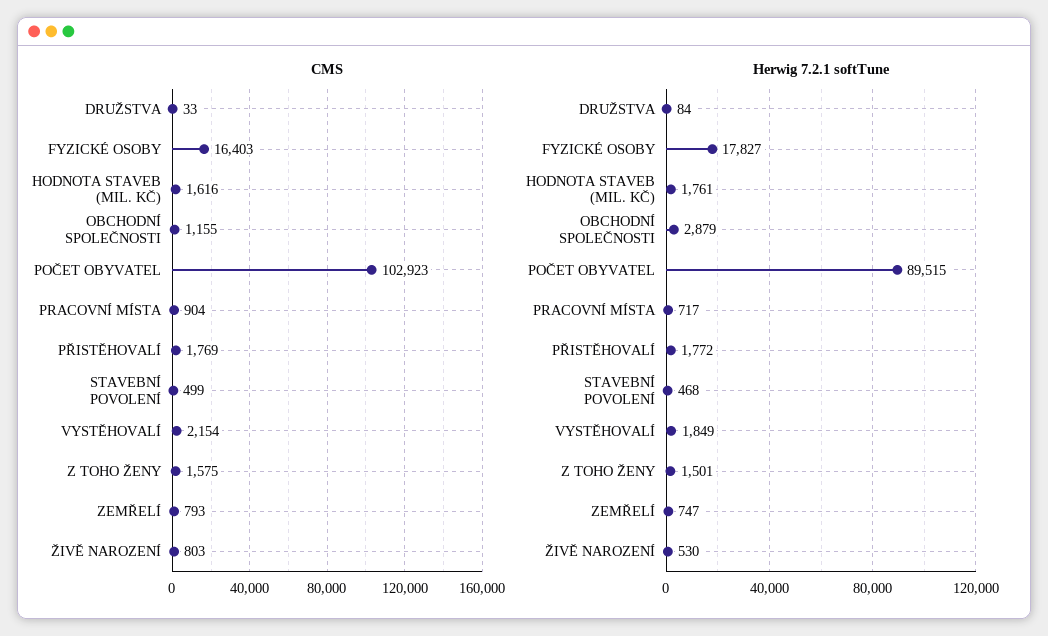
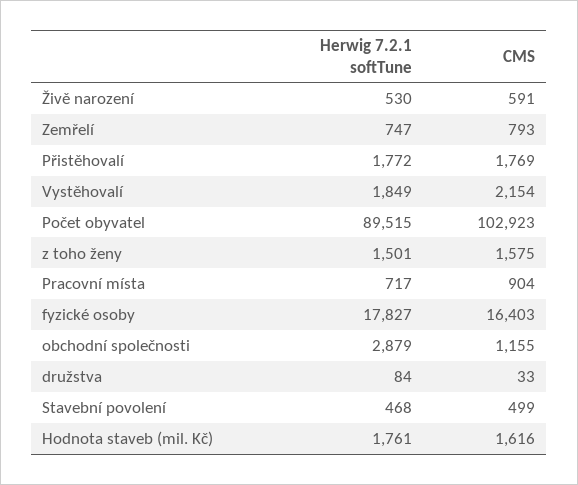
  {
    "CMS": {
      "DRUŽSTVA": 33,
      "FYZICKÉ OSOBY": 16403,
      "HODNOTA STAVEB (MIL. KČ)": 1616,
      "OBCHODNÍ SPOLEČNOSTI": 1155,
      "POČET OBYVATEL": 102923,
      "PRACOVNÍ MÍSTA": 904,
      "PŘISTĚHOVALÍ": 1769,
      "STAVEBNÍ POVOLENÍ": 499,
      "VYSTĚHOVALÍ": 2154,
      "Z TOHO ŽENY": 1575,
      "ZEMŘELÍ": 793,
-     "ŽIVĚ NAROZENÍ": 803
+     "ŽIVĚ NAROZENÍ": 591
    },
    "Herwig 7.2.1 softTune": {
      "DRUŽSTVA": 84,
      "FYZICKÉ OSOBY": 17827,
      "HODNOTA STAVEB (MIL. KČ)": 1761,
      "OBCHODNÍ SPOLEČNOSTI": 2879,
      "POČET OBYVATEL": 89515,
      "PRACOVNÍ MÍSTA": 717,
      "PŘISTĚHOVALÍ": 1772,
      "STAVEBNÍ POVOLENÍ": 468,
      "VYSTĚHOVALÍ": 1849,
      "Z TOHO ŽENY": 1501,
      "ZEMŘELÍ": 747,
      "ŽIVĚ NAROZENÍ": 530
    }
  }

